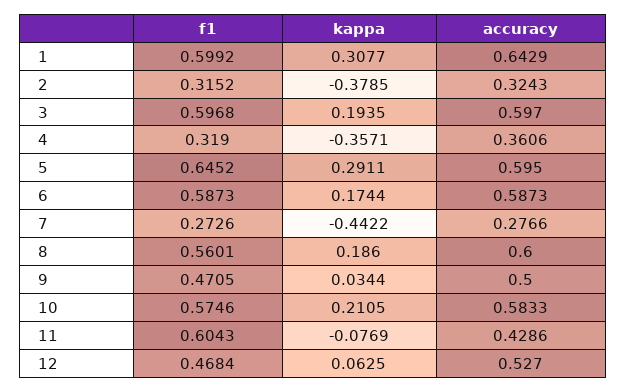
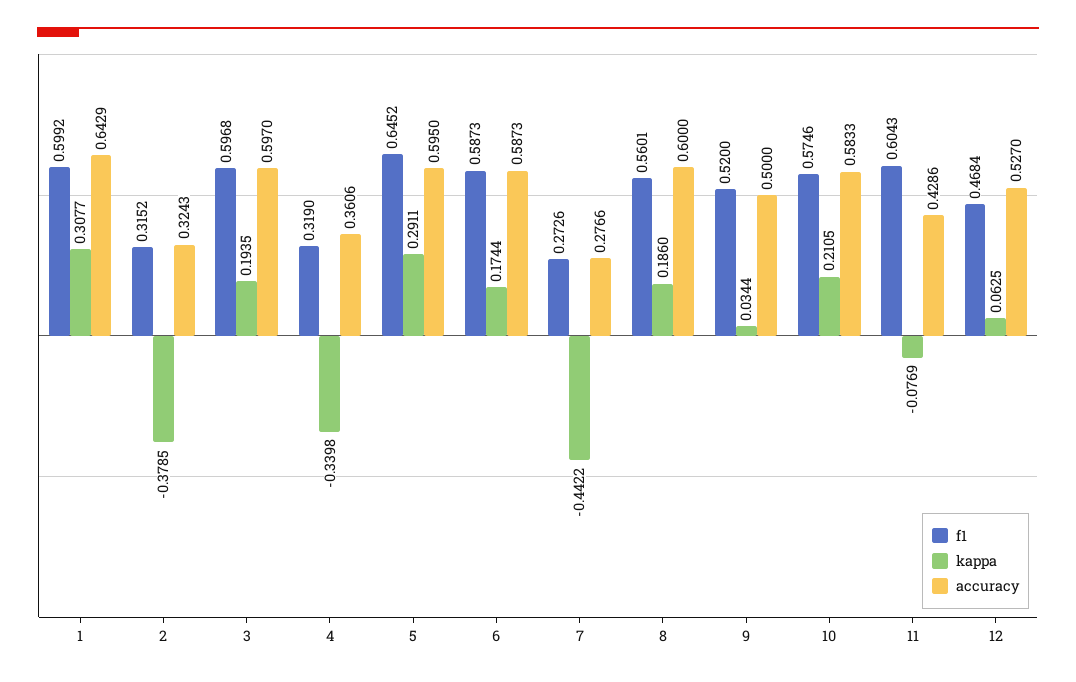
  {
    "f1": {
      "1": 0.5992,
      "2": 0.3152,
      "3": 0.5968,
      "4": 0.319,
      "5": 0.6452,
      "6": 0.5873,
      "7": 0.2726,
      "8": 0.5601,
-     "9": 0.4705,
+     "9": 0.52,
      "10": 0.5746,
      "11": 0.6043,
      "12": 0.4684
    },
    "kappa": {
      "1": 0.3077,
      "2": -0.3785,
      "3": 0.1935,
-     "4": -0.3571,
+     "4": -0.3398,
      "5": 0.2911,
      "6": 0.1744,
      "7": -0.4422,
      "8": 0.186,
      "9": 0.0344,
      "10": 0.2105,
      "11": -0.0769,
      "12": 0.0625
    },
    "accuracy": {
      "1": 0.6429,
      "2": 0.3243,
      "3": 0.597,
      "4": 0.3606,
      "5": 0.595,
      "6": 0.5873,
      "7": 0.2766,
      "8": 0.6,
      "9": 0.5,
      "10": 0.5833,
      "11": 0.4286,
      "12": 0.527
    }
  }

